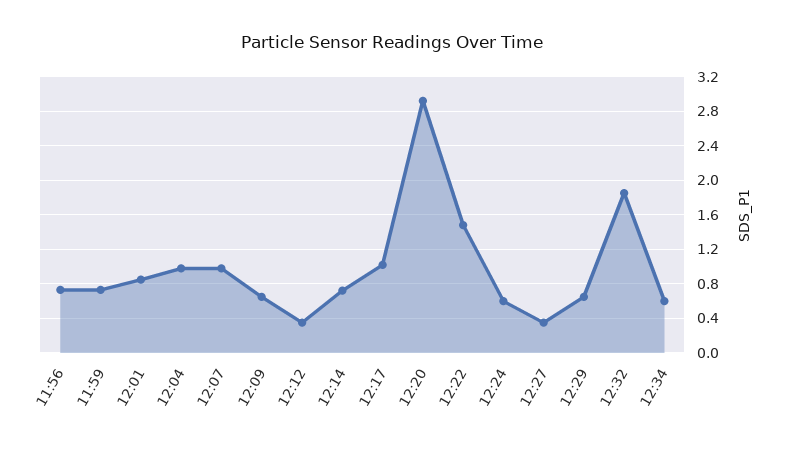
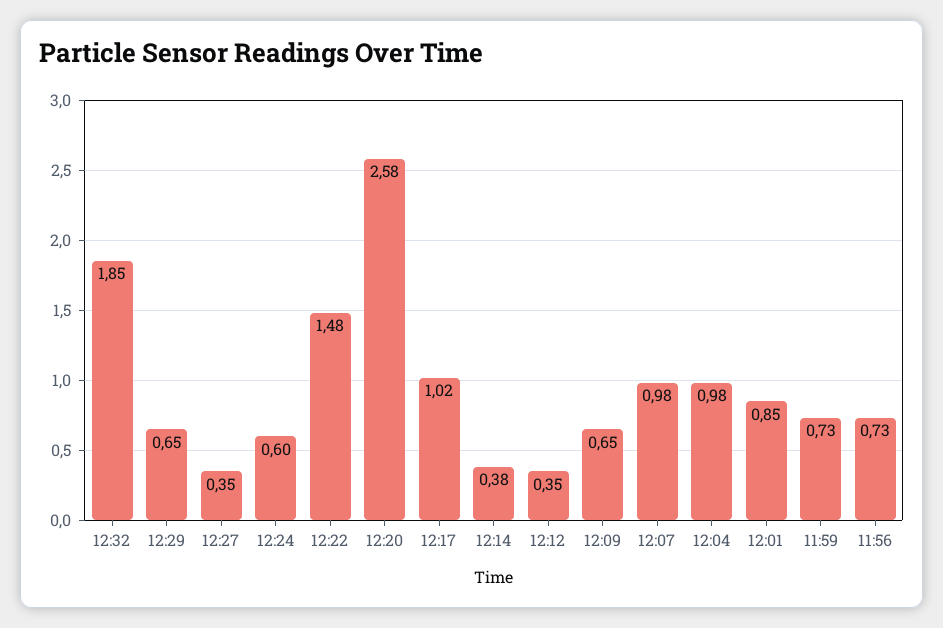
  {
    "11:56": 0.73,
    "11:59": 0.73,
    "12:01": 0.85,
    "12:04": 0.98,
    "12:07": 0.98,
    "12:09": 0.65,
    "12:12": 0.35,
-   "12:14": 0.7,
+   "12:14": 0.38,
    "12:17": 1.02,
-   "12:20": 2.9,
+   "12:20": 2.58,
    "12:22": 1.48,
    "12:24": 0.6,
    "12:27": 0.35,
    "12:29": 0.65,
-   "12:32": 1.85,
+   "12:32": 1.85
-   "12:34": 0.6
  }

